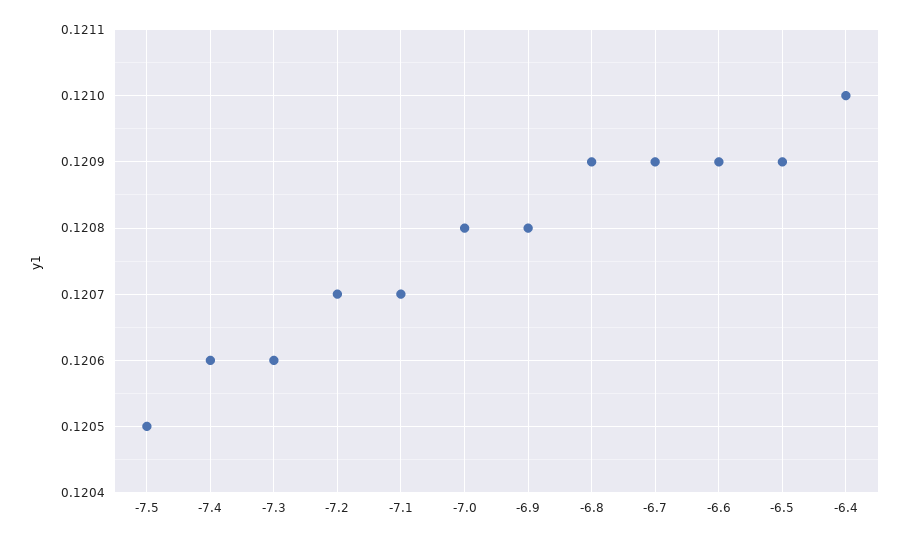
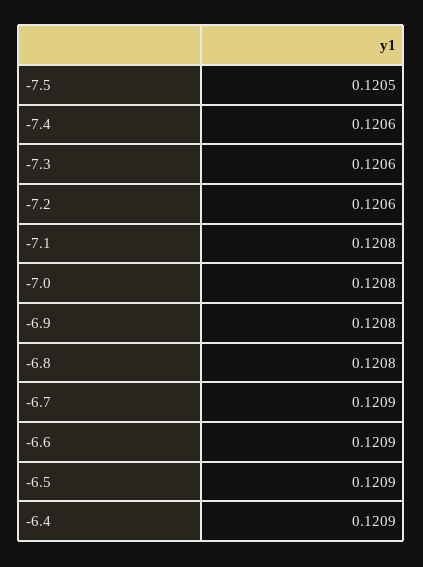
  {
    "-7.5": 0.1205,
    "-7.4": 0.1206,
    "-7.3": 0.1206,
-   "-7.2": 0.1207,
+   "-7.2": 0.1206,
-   "-7.1": 0.1207,
+   "-7.1": 0.1208,
    "-7.0": 0.1208,
    "-6.9": 0.1208,
-   "-6.8": 0.1209,
+   "-6.8": 0.1208,
    "-6.7": 0.1209,
    "-6.6": 0.1209,
    "-6.5": 0.1209,
-   "-6.4": 0.121
+   "-6.4": 0.1209
  }

